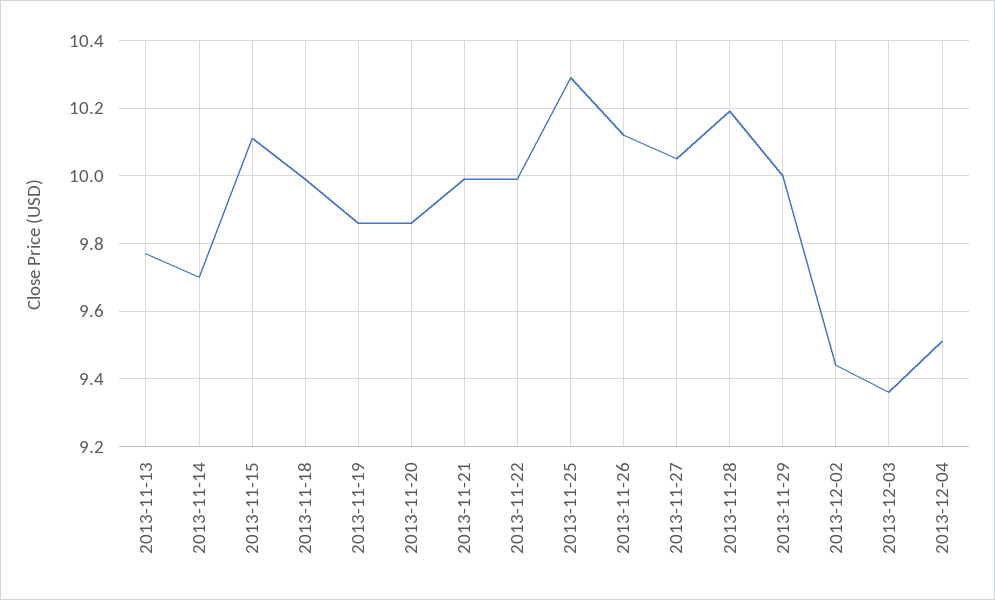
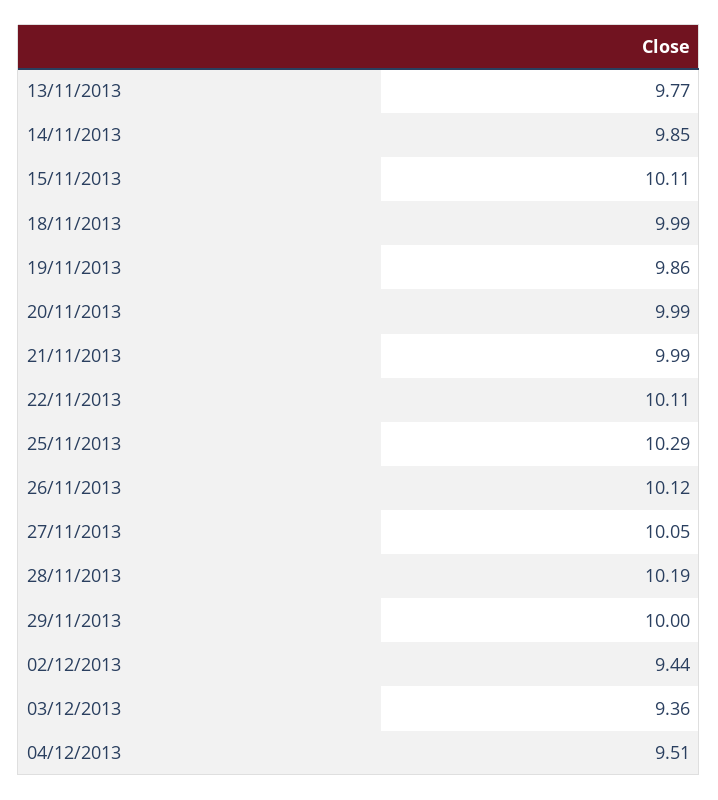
  {
    "2013-11-13": 9.77,
-   "2013-11-14": 9.7,
+   "2013-11-14": 9.85,
    "2013-11-15": 10.11,
    "2013-11-18": 9.99,
    "2013-11-19": 9.86,
-   "2013-11-20": 9.85,
+   "2013-11-20": 9.99,
    "2013-11-21": 9.99,
-   "2013-11-22": 10,
+   "2013-11-22": 10.11,
    "2013-11-25": 10.29,
    "2013-11-26": 10.12,
    "2013-11-27": 10.05,
    "2013-11-28": 10.19,
    "2013-11-29": 10,
    "2013-12-02": 9.44,
    "2013-12-03": 9.36,
    "2013-12-04": 9.51
  }

